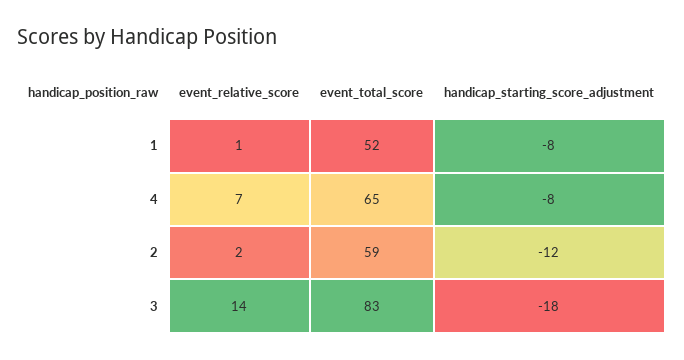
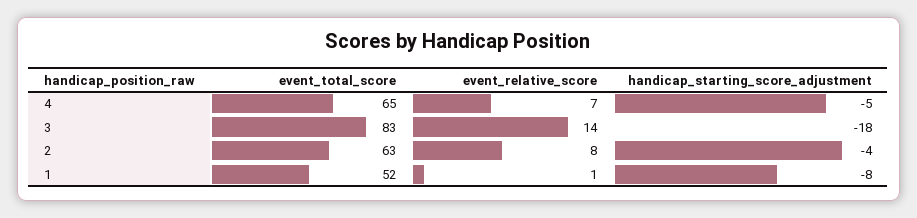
  {
    "event_relative_score": {
      "1": 1,
      "4": 7,
-     "2": 2,
+     "2": 8,
      "3": 14
    },
    "event_total_score": {
      "1": 52,
      "4": 65,
-     "2": 59,
+     "2": 63,
      "3": 83
    },
    "handicap_starting_score_adjustment": {
      "1": -8,
-     "4": -8,
+     "4": -5,
-     "2": -12,
+     "2": -4,
      "3": -18
    }
  }

